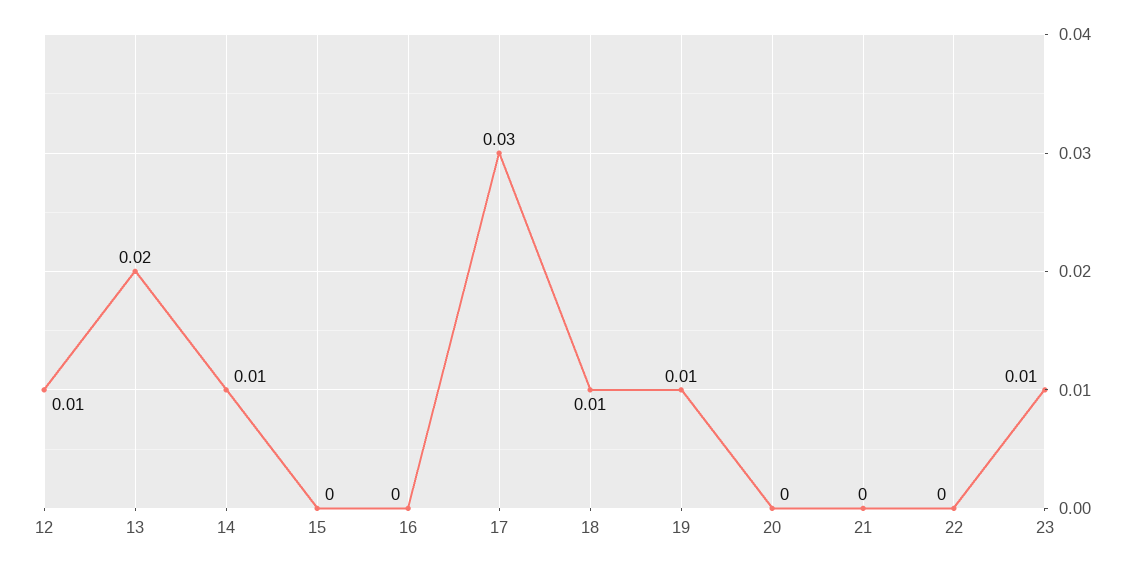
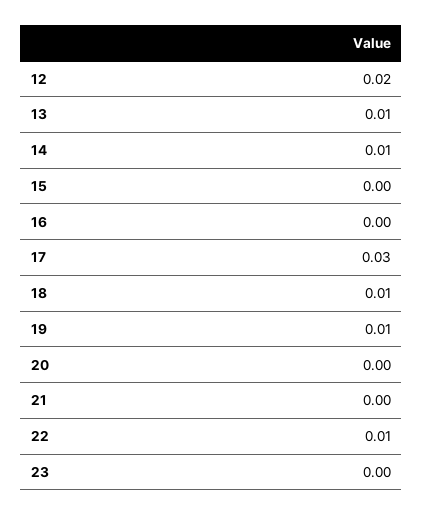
  {
-   "12": 0.01,
+   "12": 0.02,
-   "13": 0.02,
+   "13": 0.01,
    "14": 0.01,
    "15": 0,
    "16": 0,
    "17": 0.03,
    "18": 0.01,
    "19": 0.01,
    "20": 0,
    "21": 0,
-   "22": 0,
+   "22": 0.01,
-   "23": 0.01
+   "23": 0
  }

